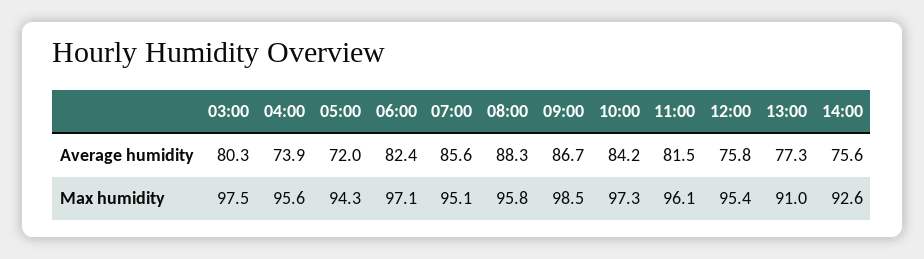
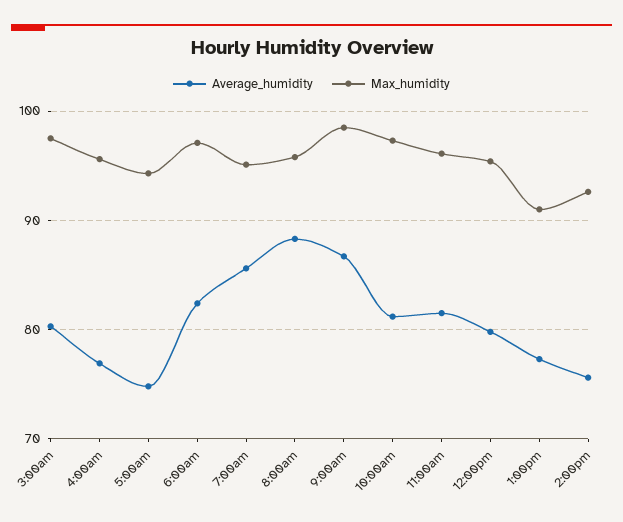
  {
    "Average humidity": {
      "03:00": 80.3,
-     "04:00": 73.9,
+     "04:00": 77,
-     "05:00": 72,
+     "05:00": 75,
      "06:00": 82.4,
      "07:00": 85.6,
      "08:00": 88.3,
      "09:00": 86.7,
-     "10:00": 84.2,
+     "10:00": 81,
      "11:00": 81.5,
-     "12:00": 75.8,
+     "12:00": 80,
      "13:00": 77.3,
      "14:00": 75.6
    },
    "Max humidity": {
      "03:00": 97.5,
      "04:00": 95.6,
      "05:00": 94.3,
      "06:00": 97.1,
      "07:00": 95.1,
      "08:00": 95.8,
      "09:00": 98.5,
      "10:00": 97.3,
      "11:00": 96.1,
      "12:00": 95.4,
      "13:00": 91,
      "14:00": 92.6
    }
  }

